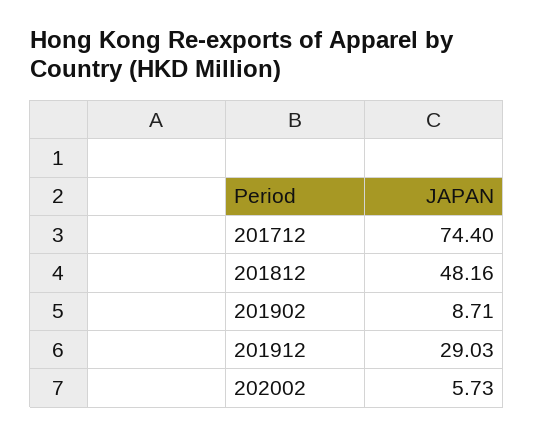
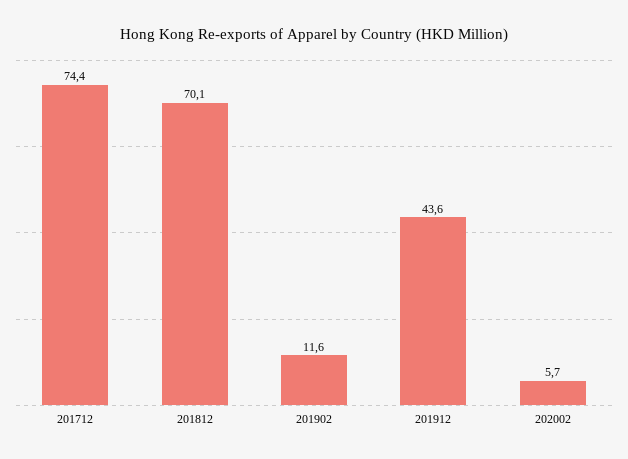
  {
    "201712": 74.4,
-   "201812": 48.16,
+   "201812": 70.1,
-   "201902": 8.71,
+   "201902": 11.6,
-   "201912": 29.03,
+   "201912": 43.6,
    "202002": 5.73
  }

